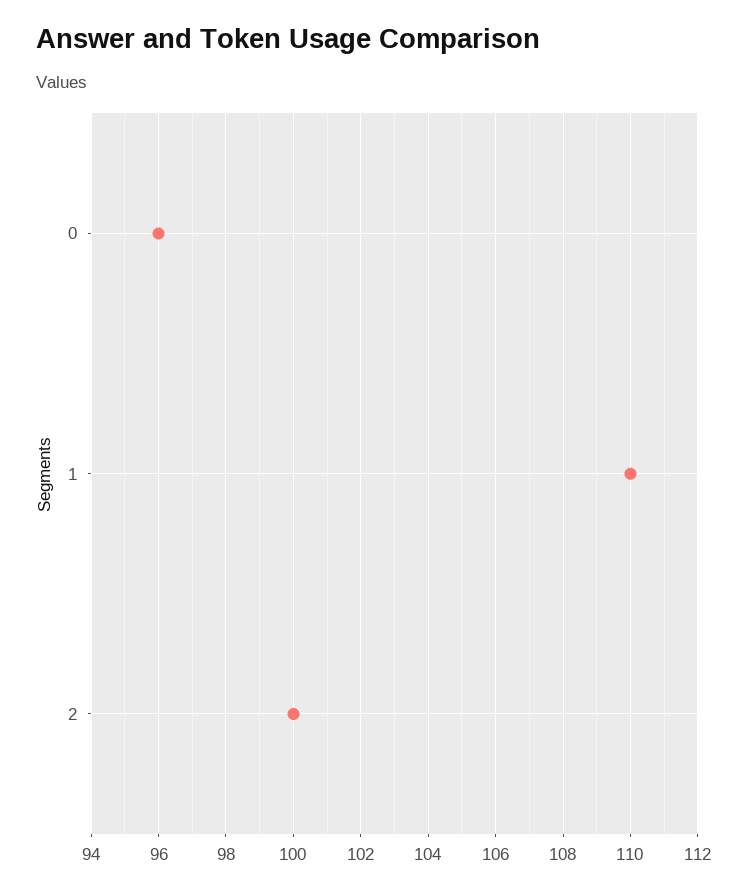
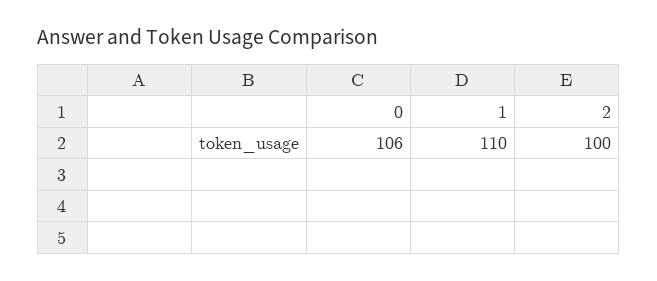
  {
-   "0": 96,
+   "0": 106,
    "1": 110,
    "2": 100
  }

